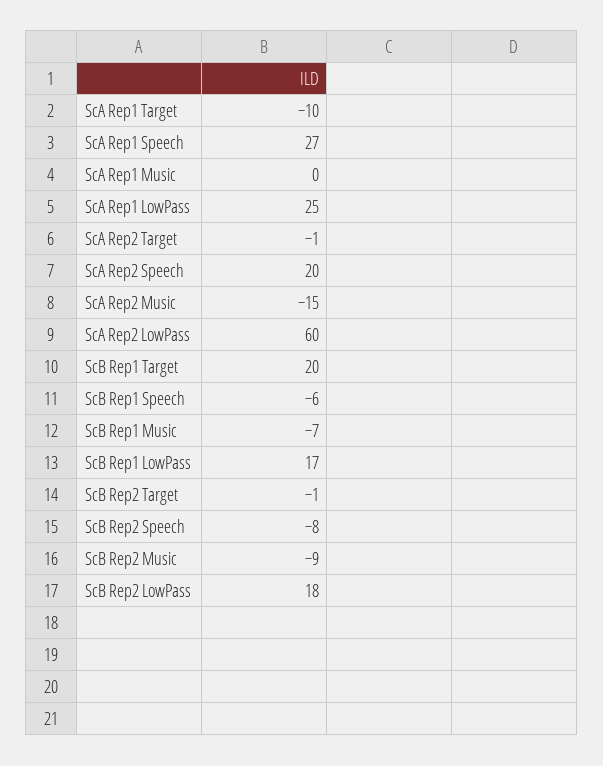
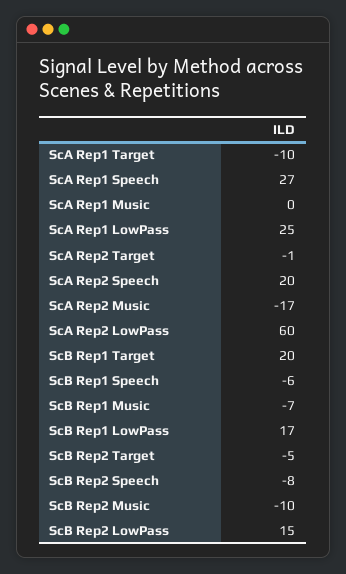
  {
    "ScA Rep1 Target": -10,
    "ScA Rep1 Speech": 27,
    "ScA Rep1 Music": 0,
    "ScA Rep1 LowPass": 25,
    "ScA Rep2 Target": -1,
    "ScA Rep2 Speech": 20,
-   "ScA Rep2 Music": -15,
+   "ScA Rep2 Music": -17,
    "ScA Rep2 LowPass": 60,
    "ScB Rep1 Target": 20,
    "ScB Rep1 Speech": -6,
    "ScB Rep1 Music": -7,
    "ScB Rep1 LowPass": 17,
-   "ScB Rep2 Target": -1,
+   "ScB Rep2 Target": -5,
    "ScB Rep2 Speech": -8,
-   "ScB Rep2 Music": -9,
+   "ScB Rep2 Music": -10,
-   "ScB Rep2 LowPass": 18
+   "ScB Rep2 LowPass": 15
  }

